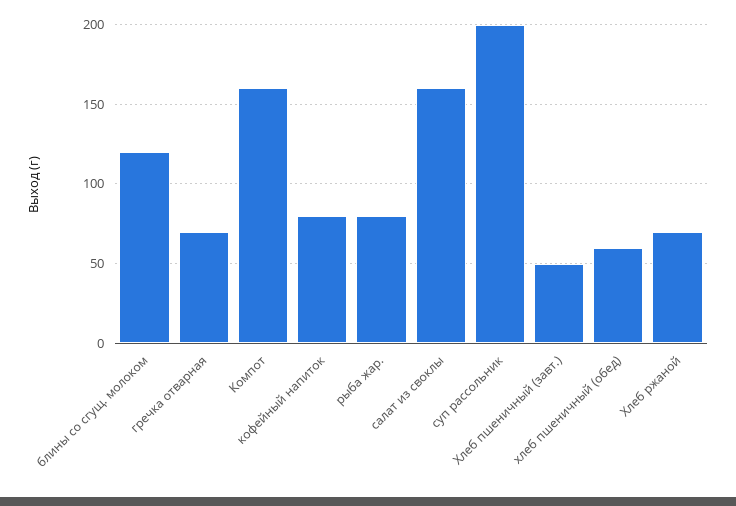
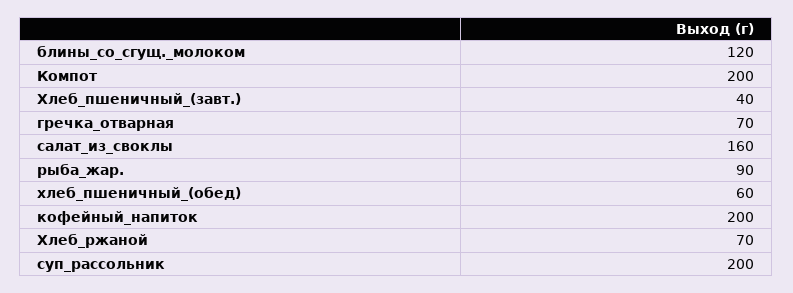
  {
    "блины со сгущ. молоком": 120,
    "гречка отварная": 70,
-   "Компот": 160,
+   "Компот": 200,
-   "кофейный напиток": 80,
+   "кофейный напиток": 200,
-   "рыба жар.": 80,
+   "рыба жар.": 90,
    "салат из своклы": 160,
    "суп рассольник": 200,
-   "Хлеб пшеничный (завт.)": 50,
+   "Хлеб пшеничный (завт.)": 40,
    "хлеб пшеничный (обед)": 60,
    "Хлеб ржаной": 70
  }

